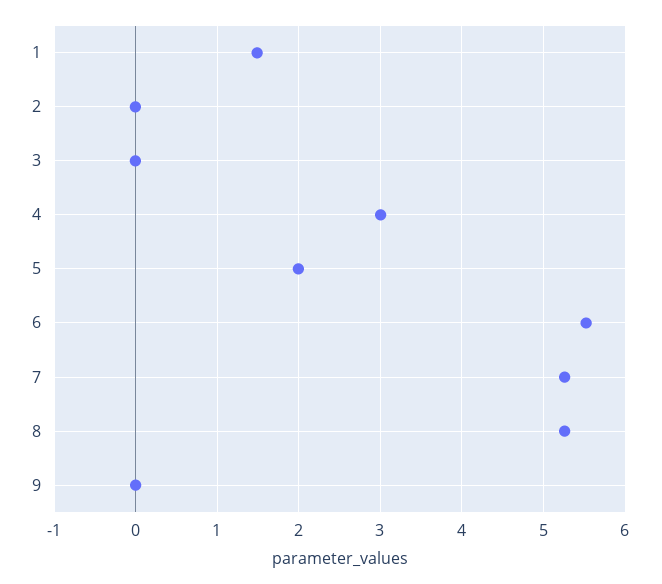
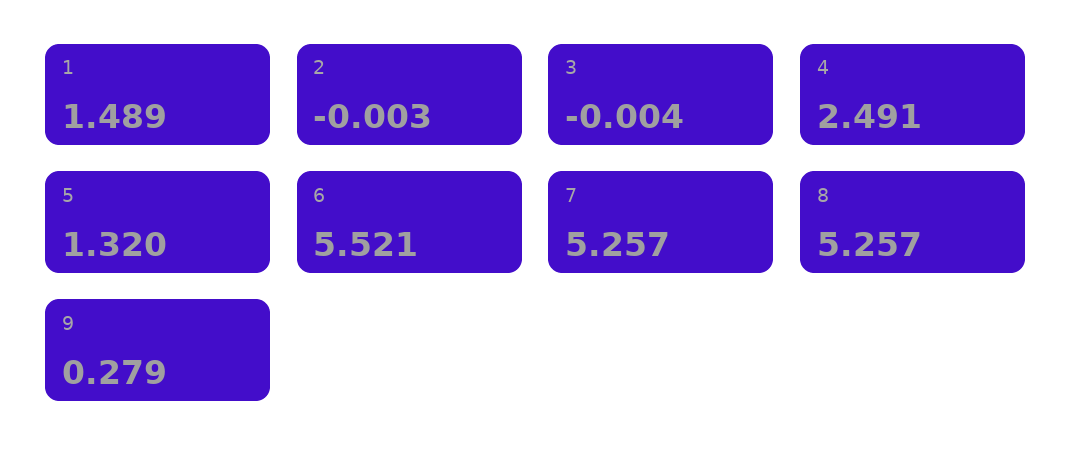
  {
    "1": 1.489,
    "2": -0.003,
    "3": -0.004,
-   "4": 3,
+   "4": 2.491,
-   "5": 2,
+   "5": 1.32,
    "6": 5.521,
    "7": 5.257,
    "8": 5.257,
-   "9": 0
+   "9": 0.279
  }

